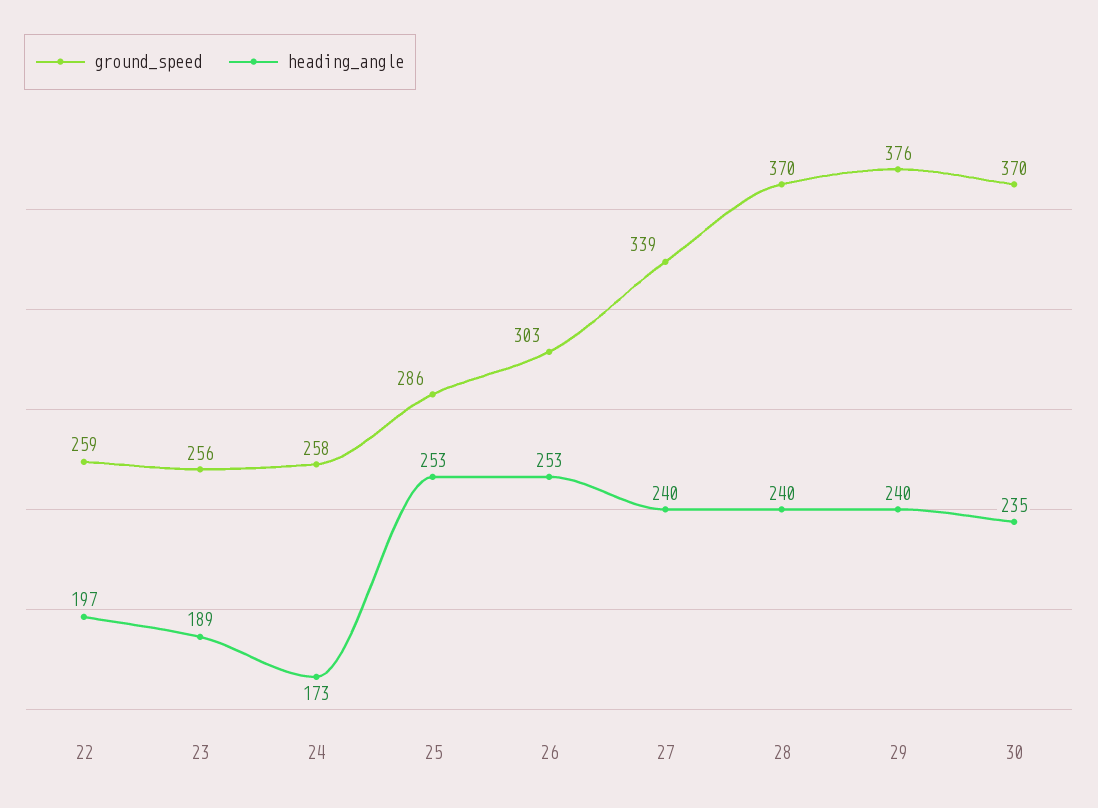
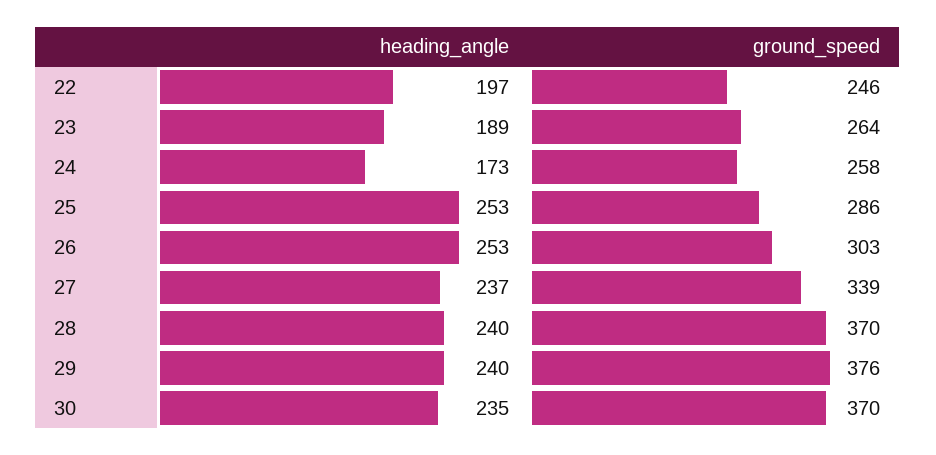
  {
    "ground_speed": {
-     "22": 259,
+     "22": 246,
-     "23": 256,
+     "23": 264,
      "24": 258,
      "25": 286,
      "26": 303,
      "27": 339,
      "28": 370,
      "29": 376,
      "30": 370
    },
    "heading_angle": {
      "22": 197,
      "23": 189,
      "24": 173,
      "25": 253,
      "26": 253,
-     "27": 240,
+     "27": 237,
      "28": 240,
      "29": 240,
      "30": 235
    }
  }

